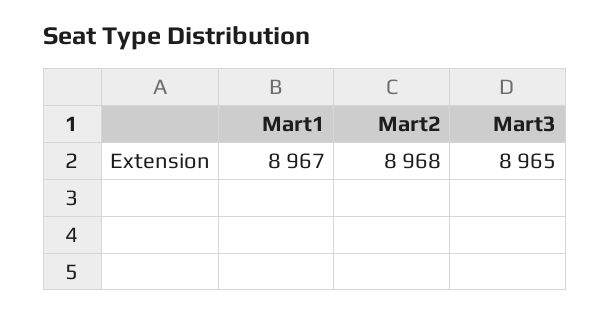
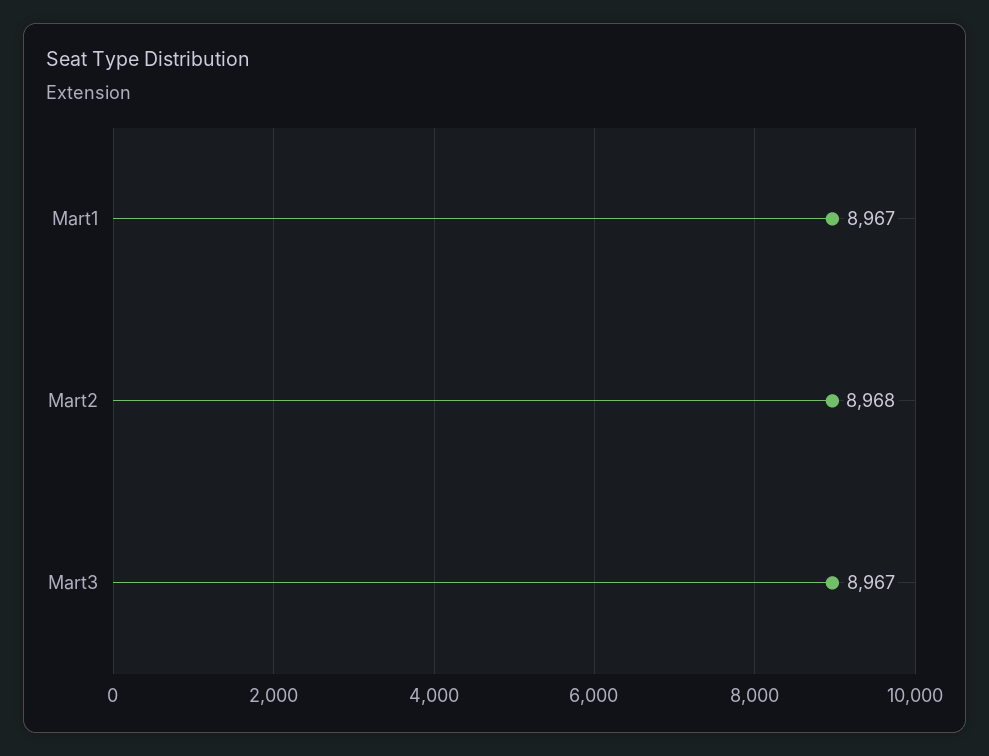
  {
    "Mart1": 8967,
    "Mart2": 8968,
-   "Mart3": 8965
+   "Mart3": 8967
  }

